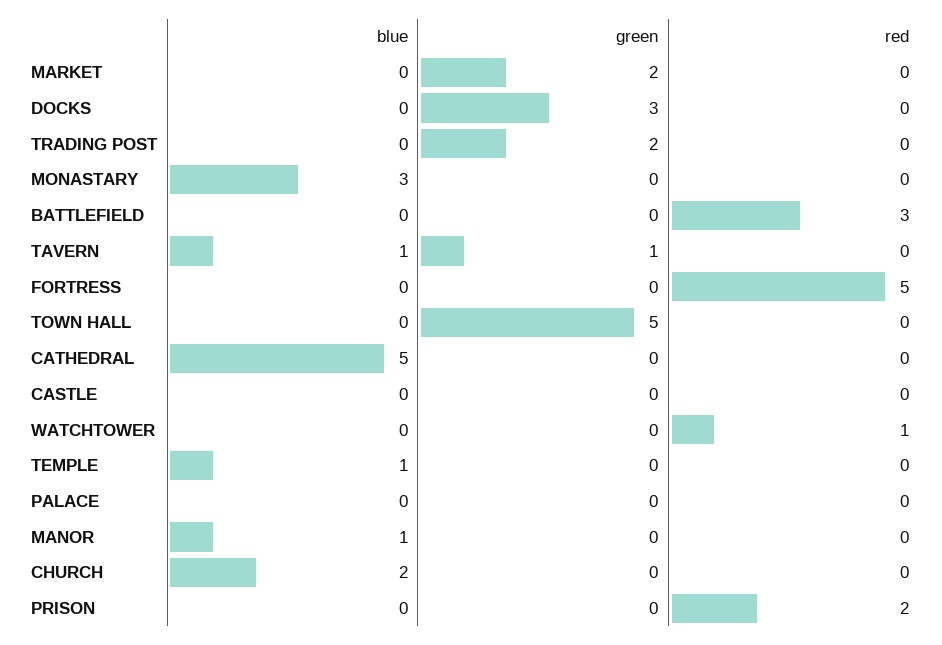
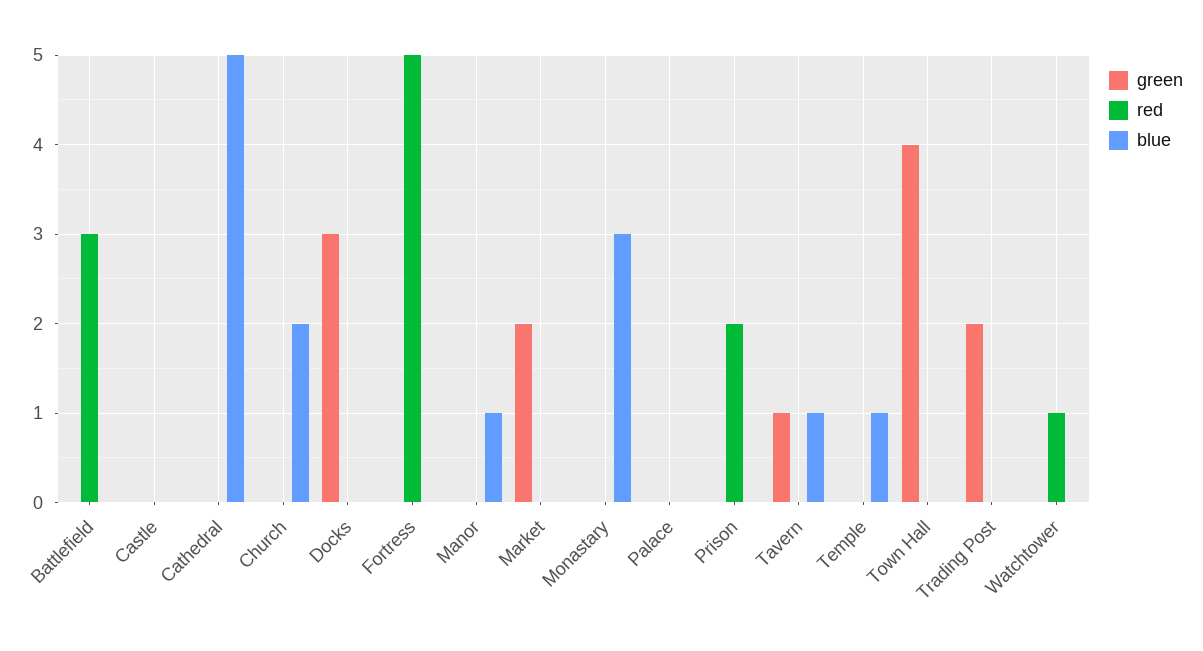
  {
    "blue": {
      "MARKET": 0,
      "DOCKS": 0,
      "TRADING POST": 0,
      "MONASTARY": 3,
      "BATTLEFIELD": 0,
      "TAVERN": 1,
      "FORTRESS": 0,
      "TOWN HALL": 0,
      "CATHEDRAL": 5,
      "CASTLE": 0,
      "WATCHTOWER": 0,
      "TEMPLE": 1,
      "PALACE": 0,
      "MANOR": 1,
      "CHURCH": 2,
      "PRISON": 0
    },
    "green": {
      "MARKET": 2,
      "DOCKS": 3,
      "TRADING POST": 2,
      "MONASTARY": 0,
      "BATTLEFIELD": 0,
      "TAVERN": 1,
      "FORTRESS": 0,
-     "TOWN HALL": 5,
+     "TOWN HALL": 4,
      "CATHEDRAL": 0,
      "CASTLE": 0,
      "WATCHTOWER": 0,
      "TEMPLE": 0,
      "PALACE": 0,
      "MANOR": 0,
      "CHURCH": 0,
      "PRISON": 0
    },
    "red": {
      "MARKET": 0,
      "DOCKS": 0,
      "TRADING POST": 0,
      "MONASTARY": 0,
      "BATTLEFIELD": 3,
      "TAVERN": 0,
      "FORTRESS": 5,
      "TOWN HALL": 0,
      "CATHEDRAL": 0,
      "CASTLE": 0,
      "WATCHTOWER": 1,
      "TEMPLE": 0,
      "PALACE": 0,
      "MANOR": 0,
      "CHURCH": 0,
      "PRISON": 2
    }
  }

